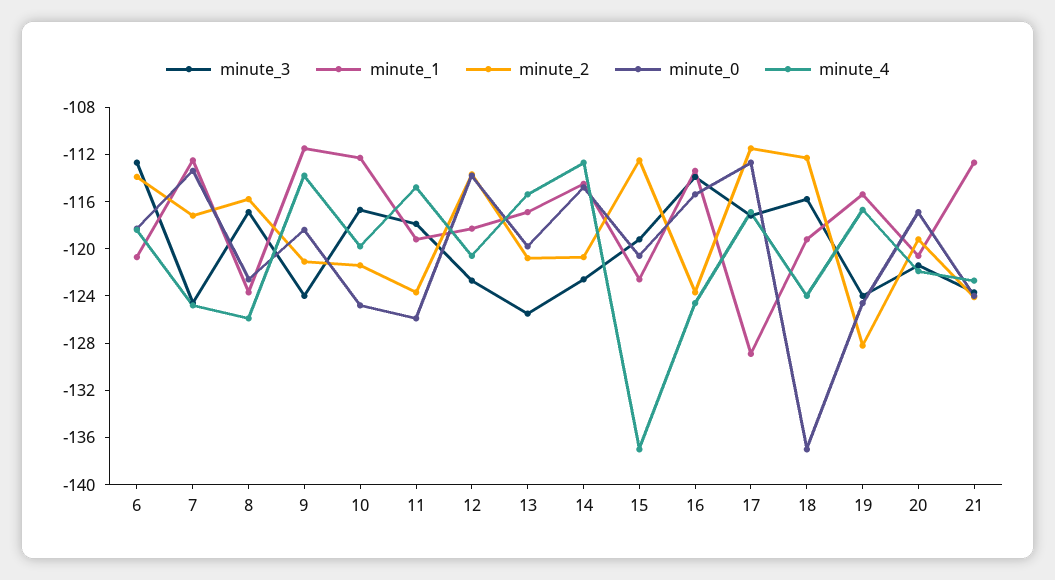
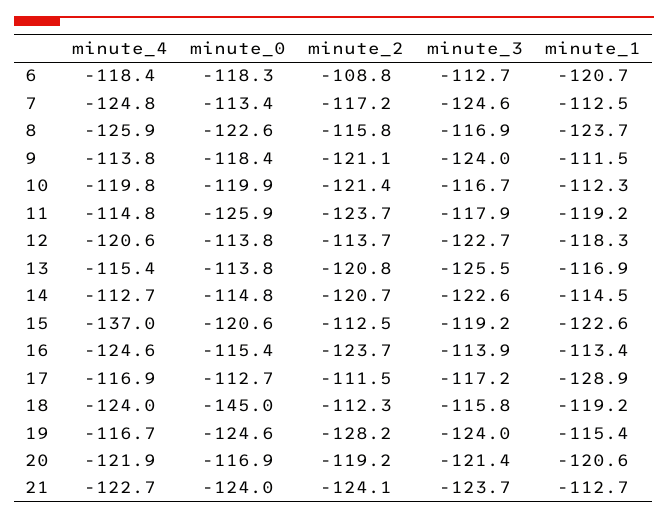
  {
    "minute_3": {
      "6": -112.7,
      "7": -124.6,
      "8": -116.9,
      "9": -124,
      "10": -116.7,
      "11": -117.9,
      "12": -122.7,
      "13": -125.5,
      "14": -122.6,
      "15": -119.2,
      "16": -113.9,
      "17": -117.2,
      "18": -115.8,
      "19": -124,
      "20": -121.4,
      "21": -123.7
    },
    "minute_1": {
      "6": -120.7,
      "7": -112.5,
      "8": -123.7,
      "9": -111.5,
      "10": -112.3,
      "11": -119.2,
      "12": -118.3,
      "13": -116.9,
      "14": -114.5,
      "15": -122.6,
      "16": -113.4,
      "17": -128.9,
      "18": -119.2,
      "19": -115.4,
      "20": -120.6,
      "21": -112.7
    },
    "minute_2": {
-     "6": -114,
+     "6": -108.8,
      "7": -117.2,
      "8": -115.8,
      "9": -121.1,
      "10": -121.4,
      "11": -123.7,
      "12": -113.7,
      "13": -120.8,
      "14": -120.7,
      "15": -112.5,
      "16": -123.7,
      "17": -111.5,
      "18": -112.3,
      "19": -128.2,
      "20": -119.2,
      "21": -124.1
    },
    "minute_0": {
      "6": -118.3,
      "7": -113.4,
      "8": -122.6,
      "9": -118.4,
-     "10": -125,
+     "10": -119.9,
      "11": -125.9,
      "12": -113.8,
-     "13": -120,
+     "13": -113.8,
      "14": -114.8,
      "15": -120.6,
      "16": -115.4,
      "17": -112.7,
-     "18": -137,
+     "18": -145,
      "19": -124.6,
      "20": -116.9,
      "21": -124
    },
    "minute_4": {
      "6": -118.4,
      "7": -124.8,
      "8": -125.9,
      "9": -113.8,
      "10": -119.8,
      "11": -114.8,
      "12": -120.6,
      "13": -115.4,
      "14": -112.7,
      "15": -137,
      "16": -124.6,
      "17": -116.9,
      "18": -124,
      "19": -116.7,
      "20": -121.9,
      "21": -122.7
    }
  }

